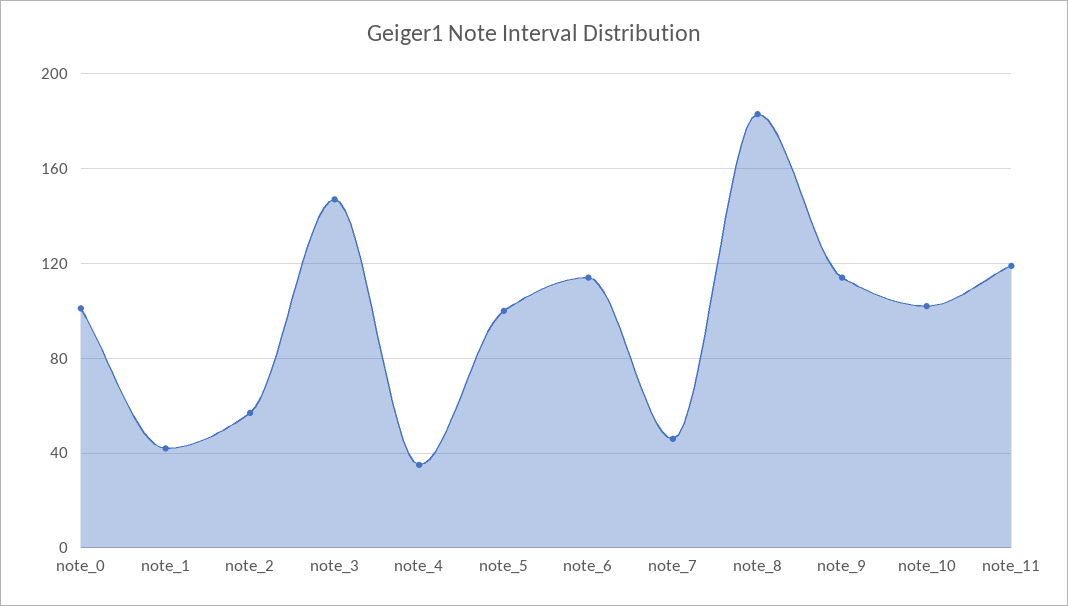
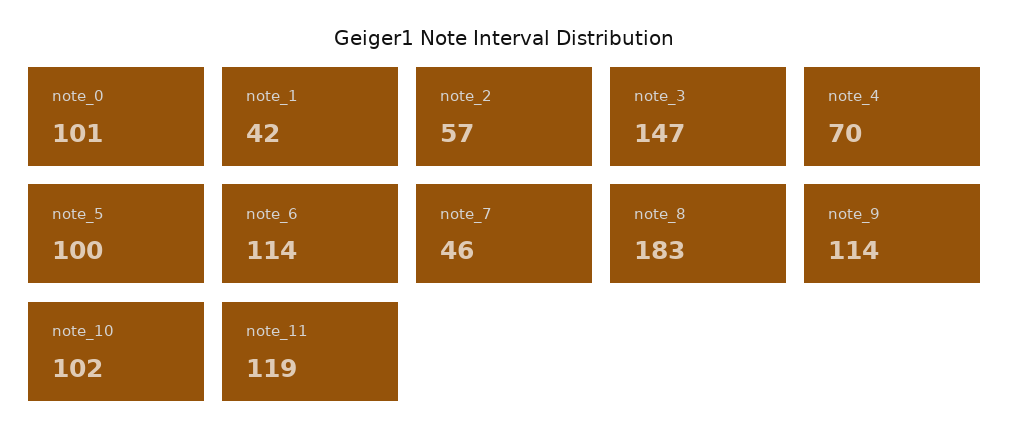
  {
    "note_0": 101,
    "note_1": 42,
    "note_2": 57,
    "note_3": 147,
-   "note_4": 35,
+   "note_4": 70,
    "note_5": 100,
    "note_6": 114,
    "note_7": 46,
    "note_8": 183,
    "note_9": 114,
    "note_10": 102,
    "note_11": 119
  }

